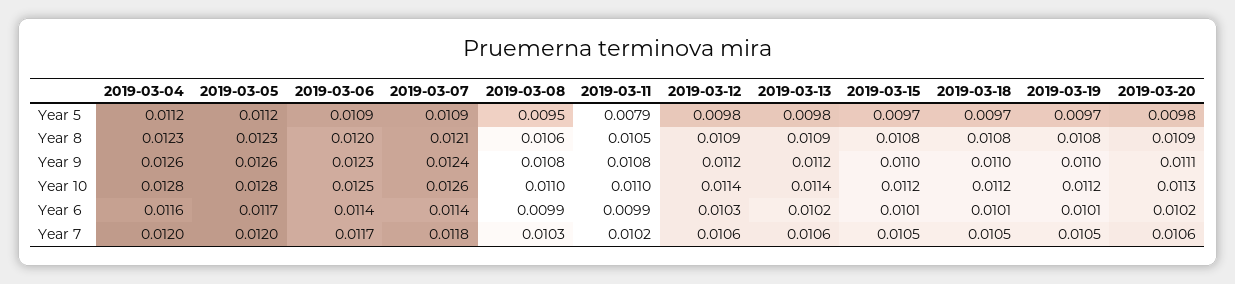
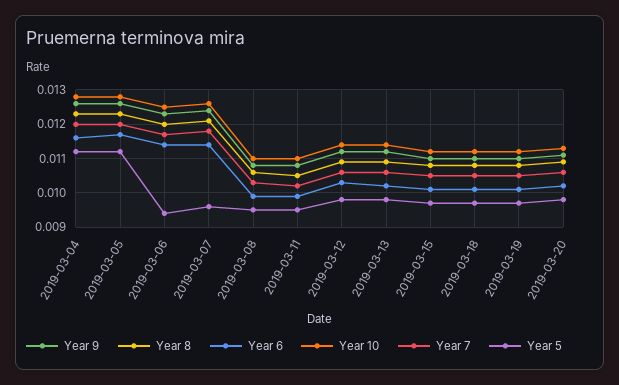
  {
    "Year 5": {
      "2019-03-04": 0.0112,
      "2019-03-05": 0.0112,
-     "2019-03-06": 0.0109,
+     "2019-03-06": 0.0095,
-     "2019-03-07": 0.0109,
+     "2019-03-07": 0.0095,
      "2019-03-08": 0.0095,
-     "2019-03-11": 0.0079,
+     "2019-03-11": 0.0095,
      "2019-03-12": 0.0098,
      "2019-03-13": 0.0098,
      "2019-03-15": 0.0097,
      "2019-03-18": 0.0097,
      "2019-03-19": 0.0097,
      "2019-03-20": 0.0098
    },
    "Year 8": {
      "2019-03-04": 0.0123,
      "2019-03-05": 0.0123,
      "2019-03-06": 0.012,
      "2019-03-07": 0.0121,
      "2019-03-08": 0.0106,
      "2019-03-11": 0.0105,
      "2019-03-12": 0.0109,
      "2019-03-13": 0.0109,
      "2019-03-15": 0.0108,
      "2019-03-18": 0.0108,
      "2019-03-19": 0.0108,
      "2019-03-20": 0.0109
    },
    "Year 9": {
      "2019-03-04": 0.0126,
      "2019-03-05": 0.0126,
      "2019-03-06": 0.0123,
      "2019-03-07": 0.0124,
      "2019-03-08": 0.0108,
      "2019-03-11": 0.0108,
      "2019-03-12": 0.0112,
      "2019-03-13": 0.0112,
      "2019-03-15": 0.011,
      "2019-03-18": 0.011,
      "2019-03-19": 0.011,
      "2019-03-20": 0.0111
    },
    "Year 10": {
      "2019-03-04": 0.0128,
      "2019-03-05": 0.0128,
      "2019-03-06": 0.0125,
      "2019-03-07": 0.0126,
      "2019-03-08": 0.011,
      "2019-03-11": 0.011,
      "2019-03-12": 0.0114,
      "2019-03-13": 0.0114,
      "2019-03-15": 0.0112,
      "2019-03-18": 0.0112,
      "2019-03-19": 0.0112,
      "2019-03-20": 0.0113
    },
    "Year 6": {
      "2019-03-04": 0.0116,
      "2019-03-05": 0.0117,
      "2019-03-06": 0.0114,
      "2019-03-07": 0.0114,
      "2019-03-08": 0.0099,
      "2019-03-11": 0.0099,
      "2019-03-12": 0.0103,
      "2019-03-13": 0.0102,
      "2019-03-15": 0.0101,
      "2019-03-18": 0.0101,
      "2019-03-19": 0.0101,
      "2019-03-20": 0.0102
    },
    "Year 7": {
      "2019-03-04": 0.012,
      "2019-03-05": 0.012,
      "2019-03-06": 0.0117,
      "2019-03-07": 0.0118,
      "2019-03-08": 0.0103,
      "2019-03-11": 0.0102,
      "2019-03-12": 0.0106,
      "2019-03-13": 0.0106,
      "2019-03-15": 0.0105,
      "2019-03-18": 0.0105,
      "2019-03-19": 0.0105,
      "2019-03-20": 0.0106
    }
  }

